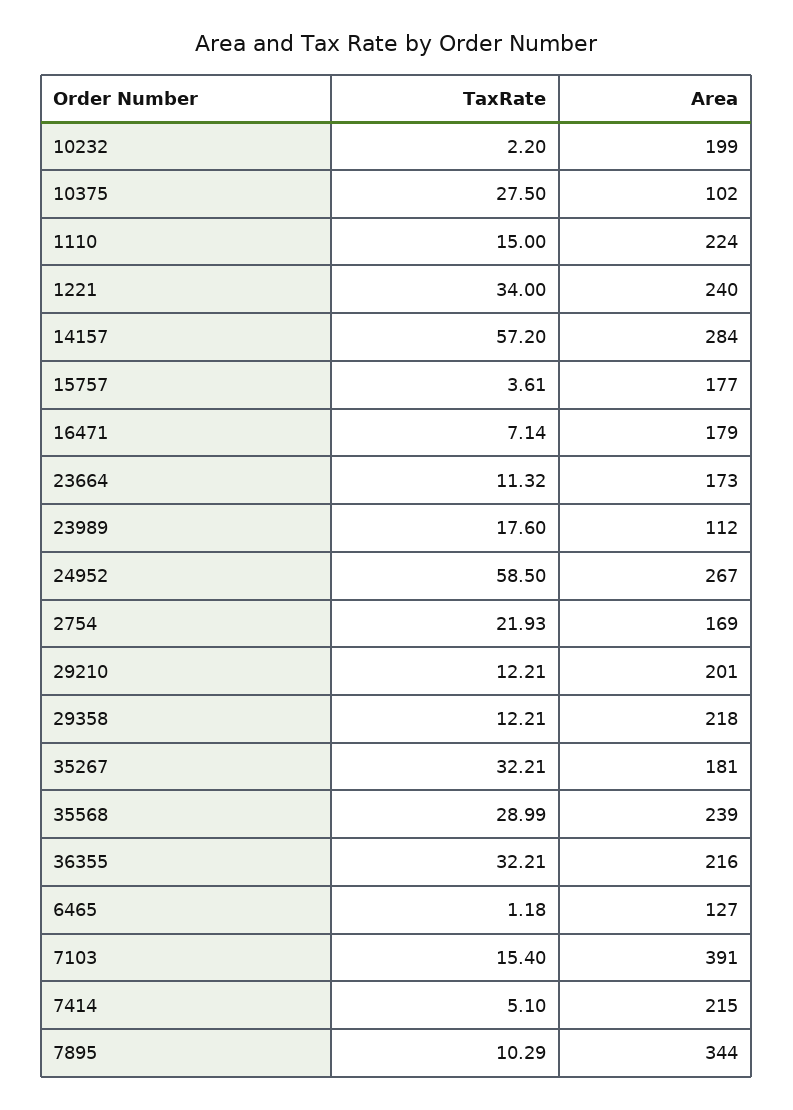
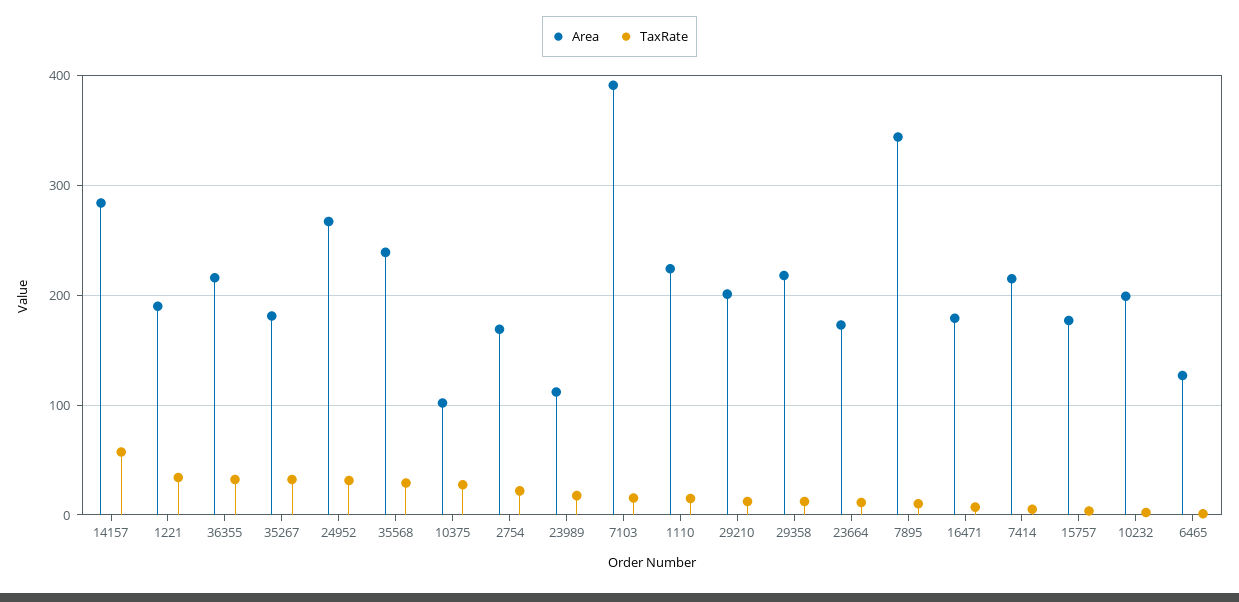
  {
    "TaxRate": {
      "10232": 2.2,
      "10375": 27.5,
      "1110": 15,
      "1221": 34,
      "14157": 57.2,
      "15757": 3.61,
      "16471": 7.14,
      "23664": 11.32,
      "23989": 17.6,
-     "24952": 58.5,
+     "24952": 30,
      "2754": 21.93,
      "29210": 12.21,
      "29358": 12.21,
      "35267": 32.21,
      "35568": 28.99,
      "36355": 32.21,
      "6465": 1.18,
      "7103": 15.4,
      "7414": 5.1,
      "7895": 10.29
    },
    "Area": {
      "10232": 199,
      "10375": 102,
      "1110": 224,
-     "1221": 240,
+     "1221": 190,
      "14157": 284,
      "15757": 177,
      "16471": 179,
      "23664": 173,
      "23989": 112,
      "24952": 267,
      "2754": 169,
      "29210": 201,
      "29358": 218,
      "35267": 181,
      "35568": 239,
      "36355": 216,
      "6465": 127,
      "7103": 391,
      "7414": 215,
      "7895": 344
    }
  }

